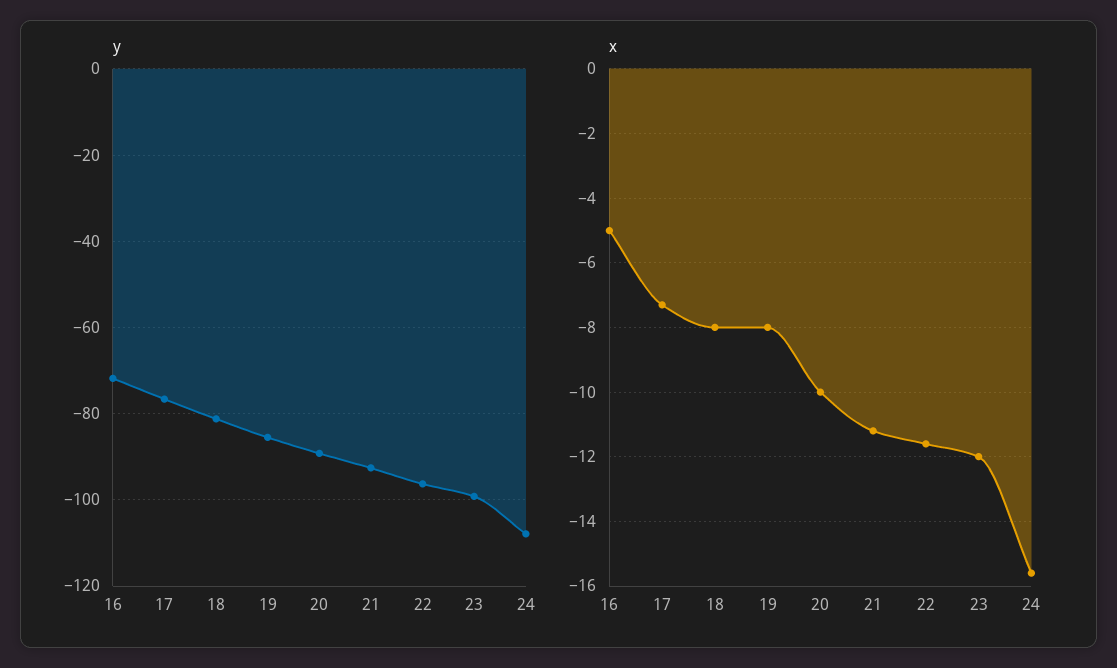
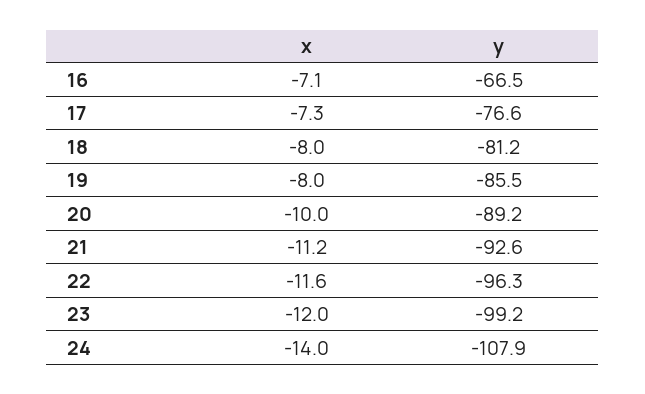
  {
    "y": {
-     "16": -72,
+     "16": -66.5,
      "17": -76.6,
      "18": -81.2,
      "19": -85.5,
      "20": -89.2,
      "21": -92.6,
      "22": -96.3,
      "23": -99.2,
      "24": -107.9
    },
    "x": {
-     "16": -5,
+     "16": -7.1,
      "17": -7.3,
      "18": -8,
      "19": -8,
      "20": -10,
      "21": -11.2,
      "22": -11.6,
      "23": -12,
-     "24": -15.5
+     "24": -14
    }
  }

